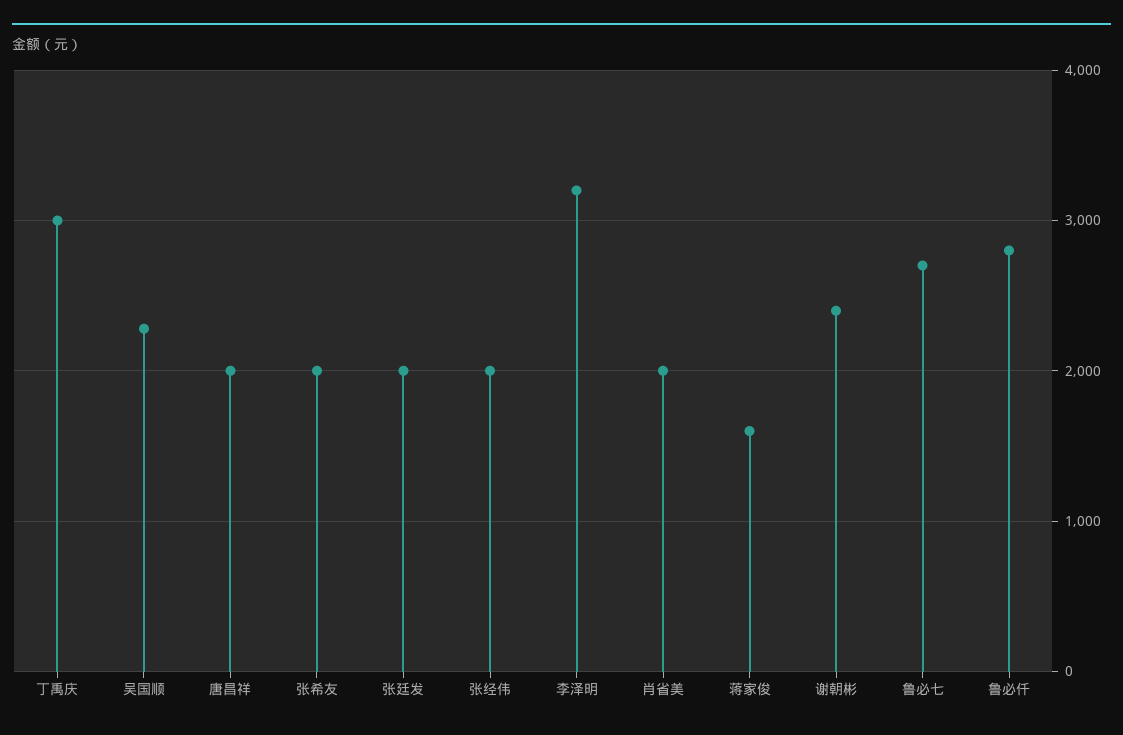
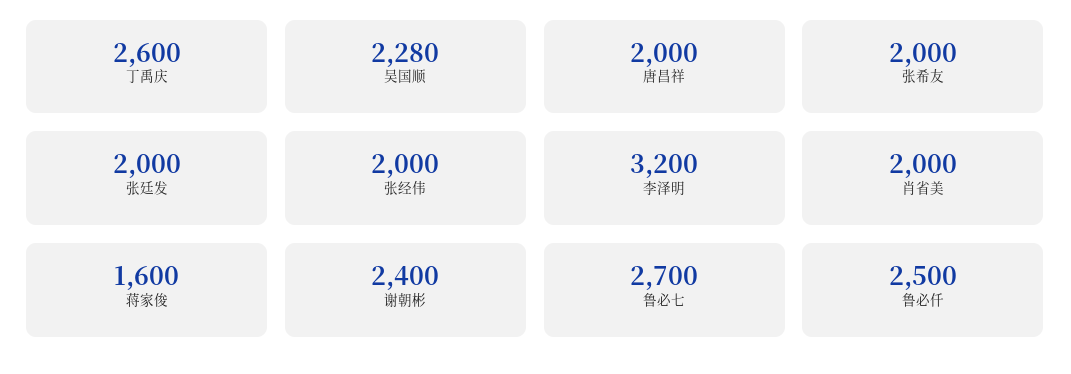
  {
-   "丁禹庆": 3000,
+   "丁禹庆": 2600,
    "吴国顺": 2280,
    "唐昌祥": 2000,
    "张希友": 2000,
    "张廷发": 2000,
    "张经伟": 2000,
    "李泽明": 3200,
    "肖省美": 2000,
    "蒋家俊": 1600,
    "谢朝彬": 2400,
    "鲁必七": 2700,
-   "鲁必仟": 2800
+   "鲁必仟": 2500
  }

